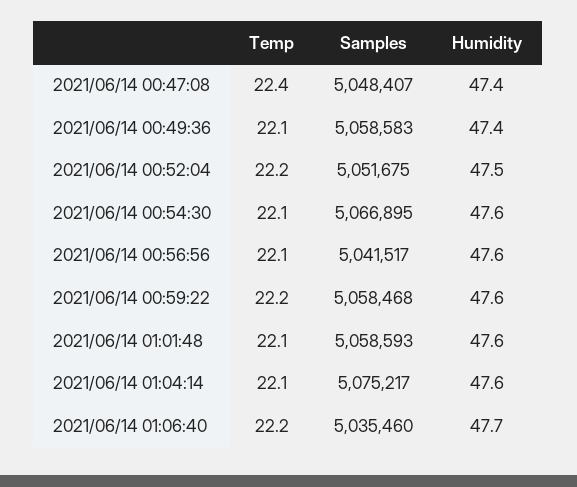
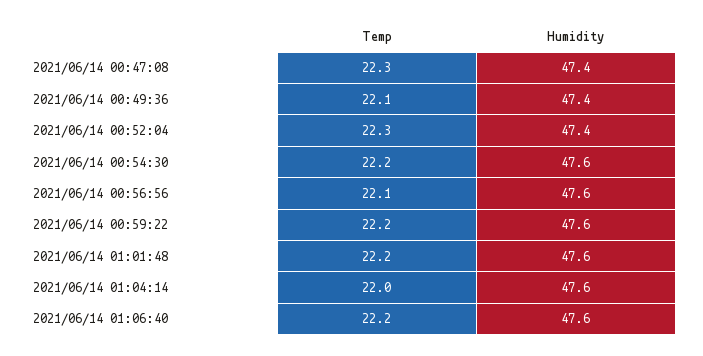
  {
    "Temp": {
-     "2021/06/14 00:47:08": 22.4,
+     "2021/06/14 00:47:08": 22.3,
      "2021/06/14 00:49:36": 22.1,
-     "2021/06/14 00:52:04": 22.2,
+     "2021/06/14 00:52:04": 22.3,
-     "2021/06/14 00:54:30": 22.1,
+     "2021/06/14 00:54:30": 22.2,
      "2021/06/14 00:56:56": 22.1,
      "2021/06/14 00:59:22": 22.2,
-     "2021/06/14 01:01:48": 22.1,
+     "2021/06/14 01:01:48": 22.2,
-     "2021/06/14 01:04:14": 22.1,
+     "2021/06/14 01:04:14": 22,
      "2021/06/14 01:06:40": 22.2
    },
-   "Samples": {
-     "2021/06/14 00:47:08": 5048407,
-     "2021/06/14 00:49:36": 5058583,
-     "2021/06/14 00:52:04": 5051675,
-     "2021/06/14 00:54:30": 5066895,
-     "2021/06/14 00:56:56": 5041517,
-     "2021/06/14 00:59:22": 5058468,
-     "2021/06/14 01:01:48": 5058593,
-     "2021/06/14 01:04:14": 5075217,
-     "2021/06/14 01:06:40": 5035460
-   },
    "Humidity": {
      "2021/06/14 00:47:08": 47.4,
      "2021/06/14 00:49:36": 47.4,
-     "2021/06/14 00:52:04": 47.5,
+     "2021/06/14 00:52:04": 47.4,
      "2021/06/14 00:54:30": 47.6,
      "2021/06/14 00:56:56": 47.6,
      "2021/06/14 00:59:22": 47.6,
      "2021/06/14 01:01:48": 47.6,
      "2021/06/14 01:04:14": 47.6,
-     "2021/06/14 01:06:40": 47.7
+     "2021/06/14 01:06:40": 47.6
    }
  }

